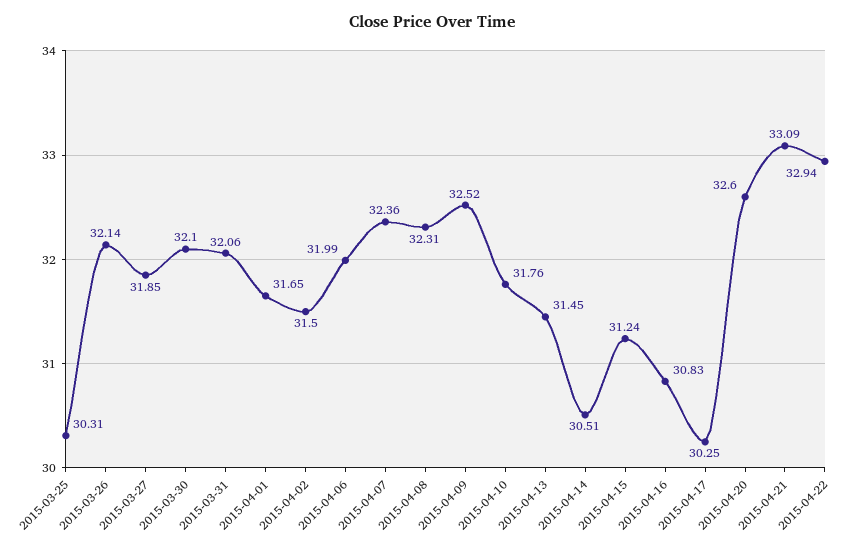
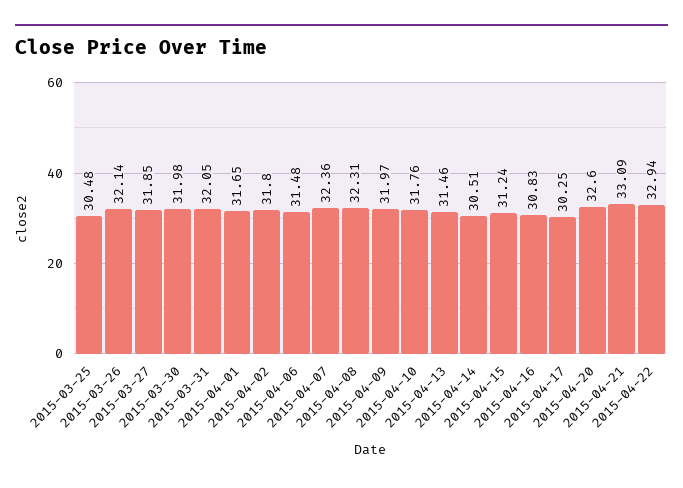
  {
-   "2015-03-25": 30.31,
+   "2015-03-25": 30.48,
    "2015-03-26": 32.14,
    "2015-03-27": 31.85,
-   "2015-03-30": 32.1,
+   "2015-03-30": 31.98,
-   "2015-03-31": 32.06,
+   "2015-03-31": 32.05,
    "2015-04-01": 31.65,
-   "2015-04-02": 31.5,
+   "2015-04-02": 31.8,
-   "2015-04-06": 31.99,
+   "2015-04-06": 31.48,
    "2015-04-07": 32.36,
    "2015-04-08": 32.31,
-   "2015-04-09": 32.52,
+   "2015-04-09": 31.97,
    "2015-04-10": 31.76,
-   "2015-04-13": 31.45,
+   "2015-04-13": 31.46,
    "2015-04-14": 30.51,
    "2015-04-15": 31.24,
    "2015-04-16": 30.83,
    "2015-04-17": 30.25,
    "2015-04-20": 32.6,
    "2015-04-21": 33.09,
    "2015-04-22": 32.94
  }

